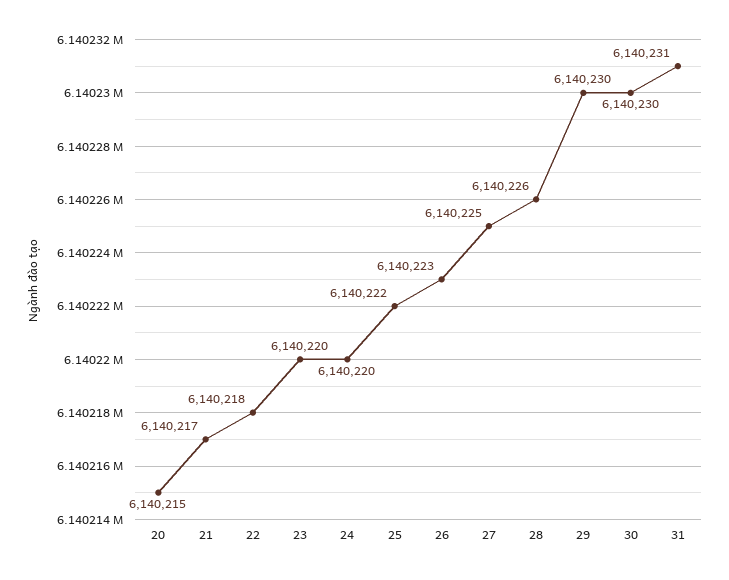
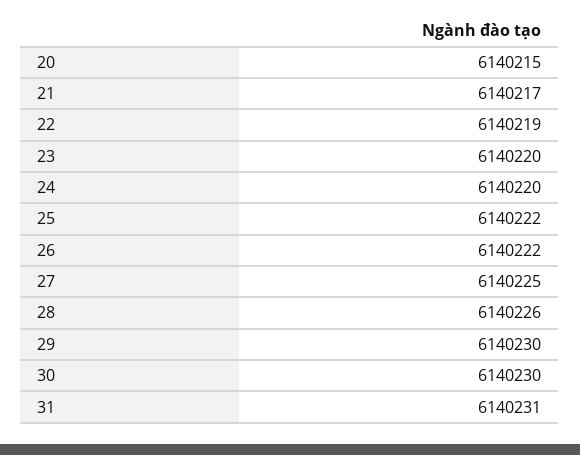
  {
    "20": 6140215,
    "21": 6140217,
-   "22": 6140218,
+   "22": 6140219,
    "23": 6140220,
    "24": 6140220,
    "25": 6140222,
-   "26": 6140223,
+   "26": 6140222,
    "27": 6140225,
    "28": 6140226,
    "29": 6140230,
    "30": 6140230,
    "31": 6140231
  }

